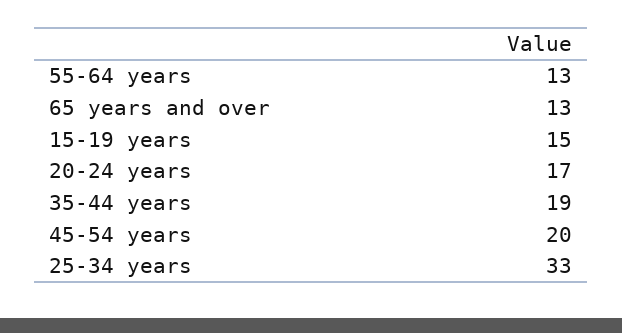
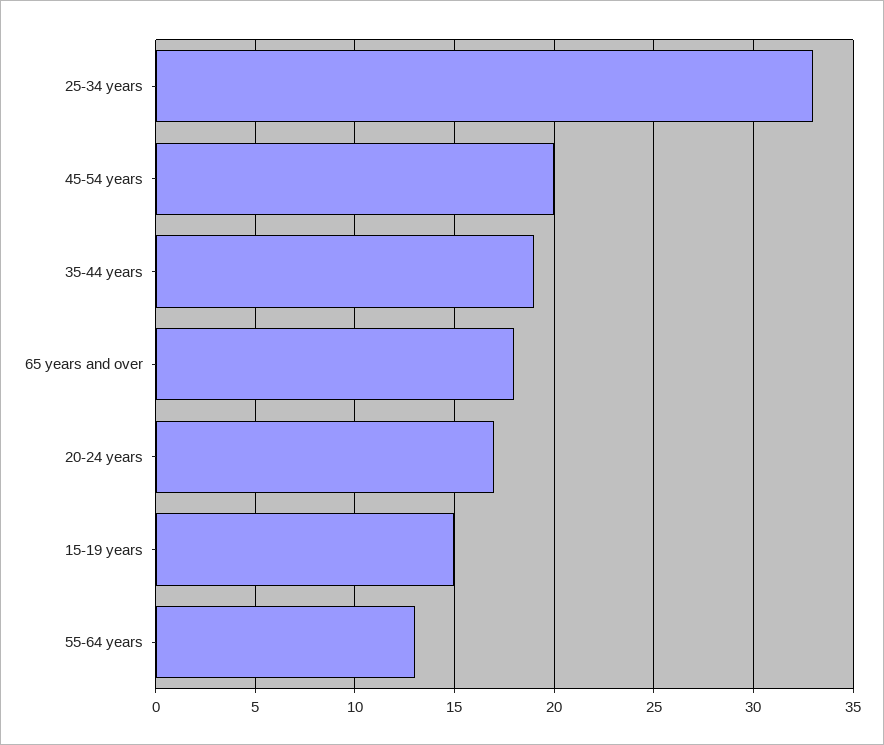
  {
    "55-64 years": 13,
-   "65 years and over": 13,
+   "65 years and over": 18,
    "15-19 years": 15,
    "20-24 years": 17,
    "35-44 years": 19,
    "45-54 years": 20,
    "25-34 years": 33
  }

